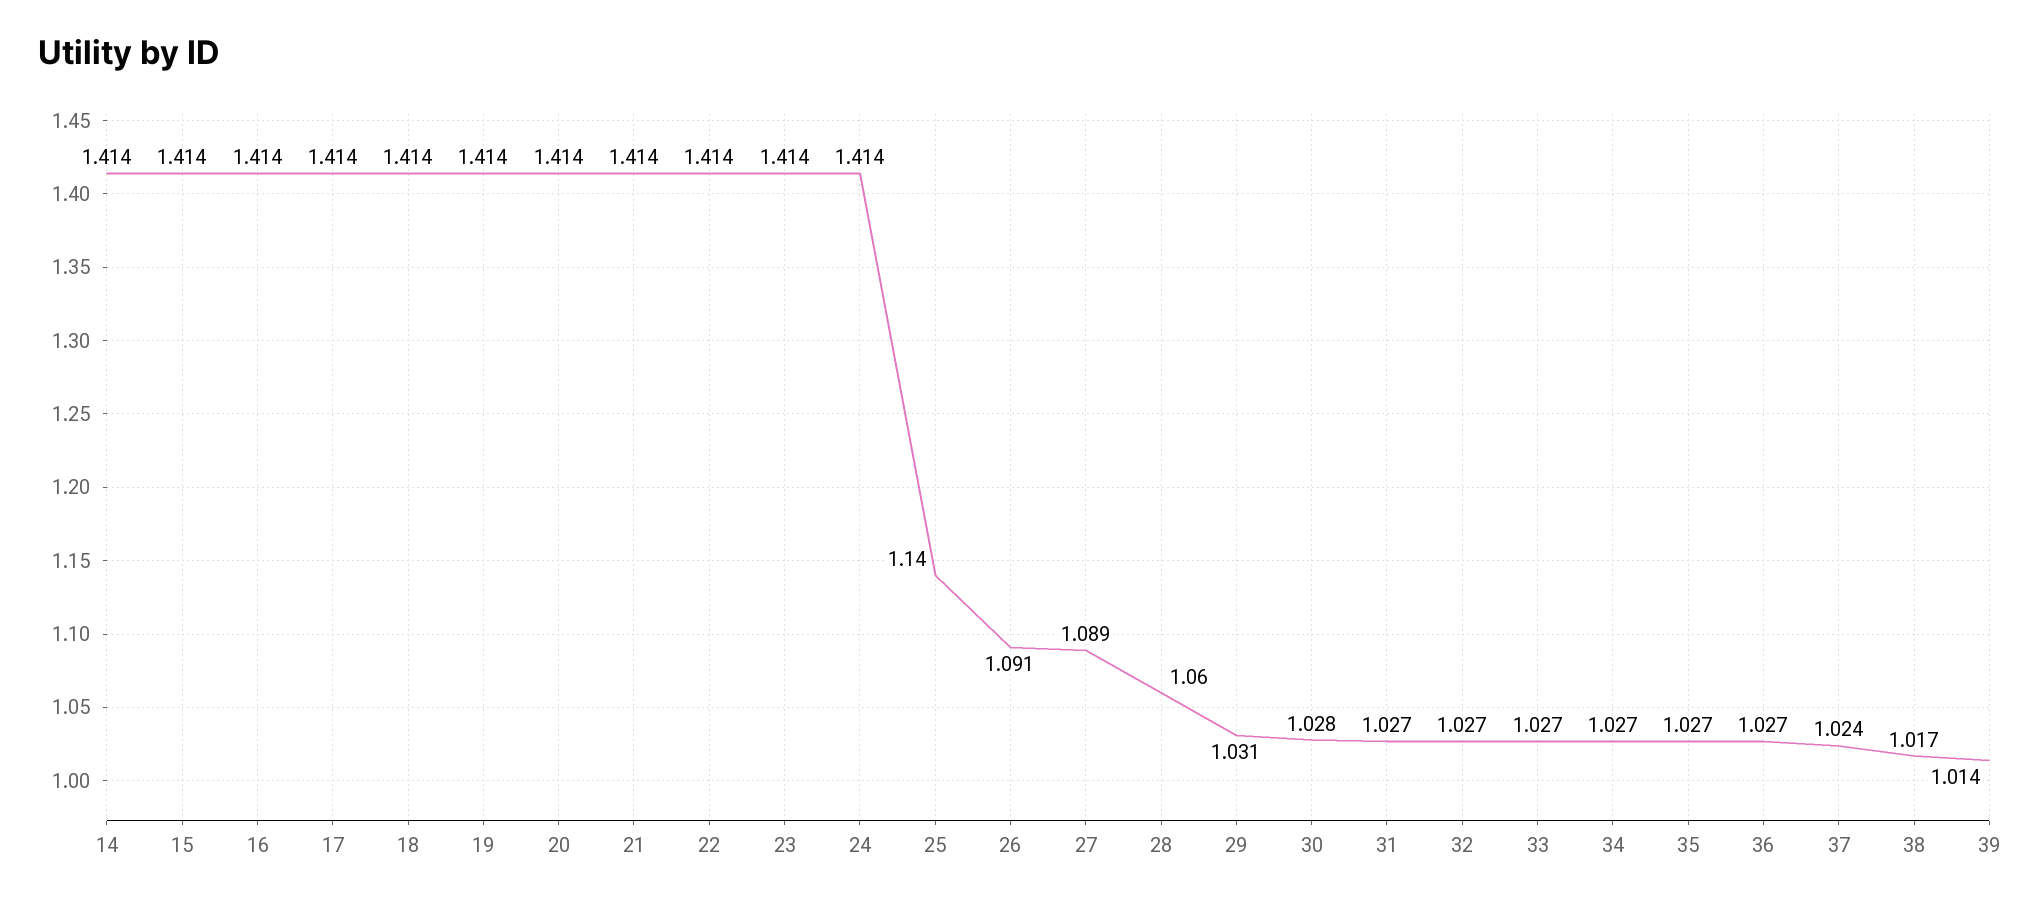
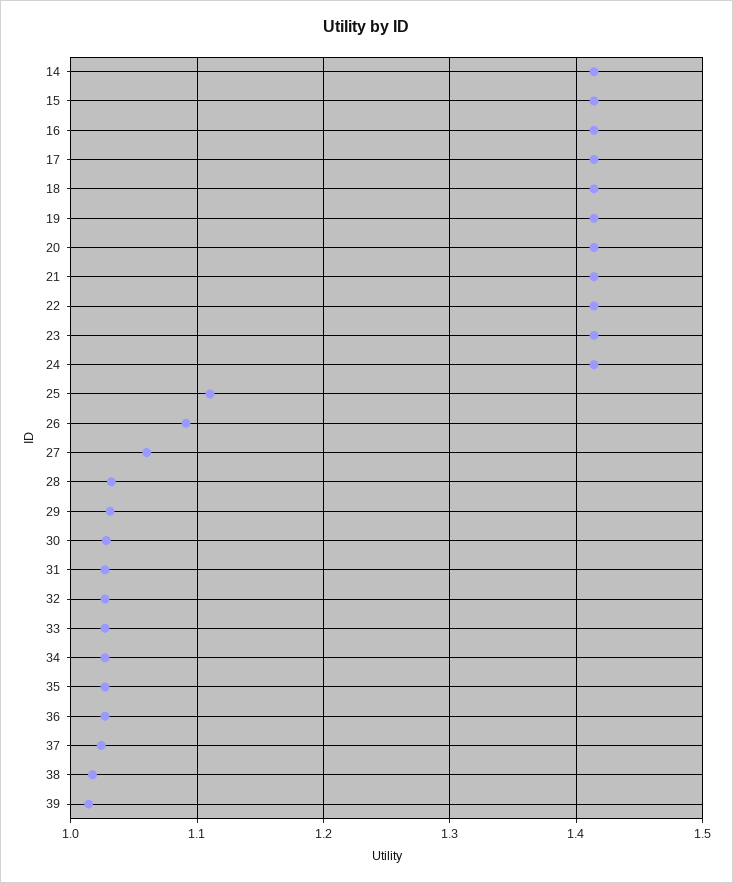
  {
    "14": 1.414,
    "15": 1.414,
    "16": 1.414,
    "17": 1.414,
    "18": 1.414,
    "19": 1.414,
    "20": 1.414,
    "21": 1.414,
    "22": 1.414,
    "23": 1.414,
    "24": 1.414,
-   "25": 1.14,
+   "25": 1.11,
    "26": 1.091,
-   "27": 1.089,
+   "27": 1.06,
-   "28": 1.06,
+   "28": 1.03,
    "29": 1.031,
    "30": 1.028,
    "31": 1.027,
    "32": 1.027,
    "33": 1.027,
    "34": 1.027,
    "35": 1.027,
    "36": 1.027,
    "37": 1.024,
    "38": 1.017,
    "39": 1.014
  }

